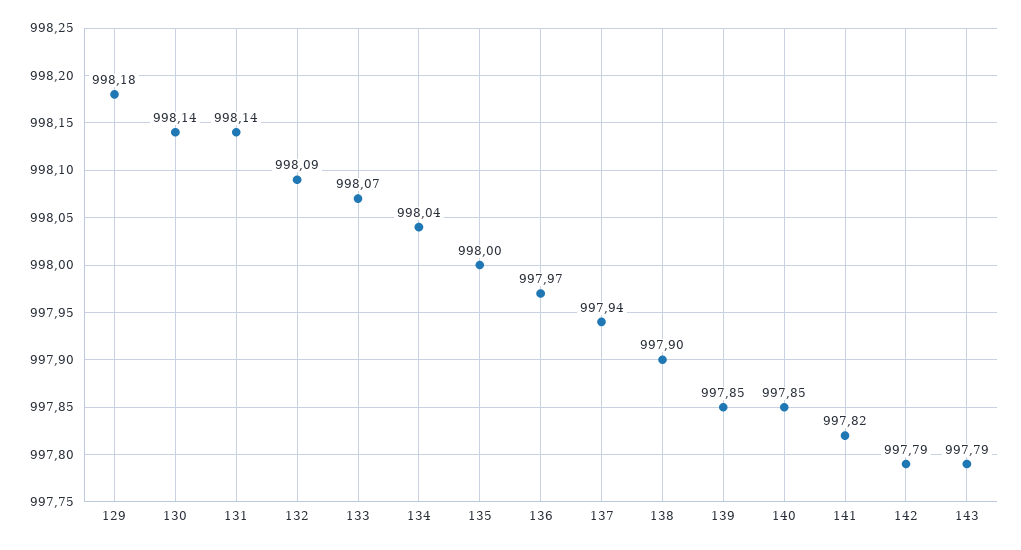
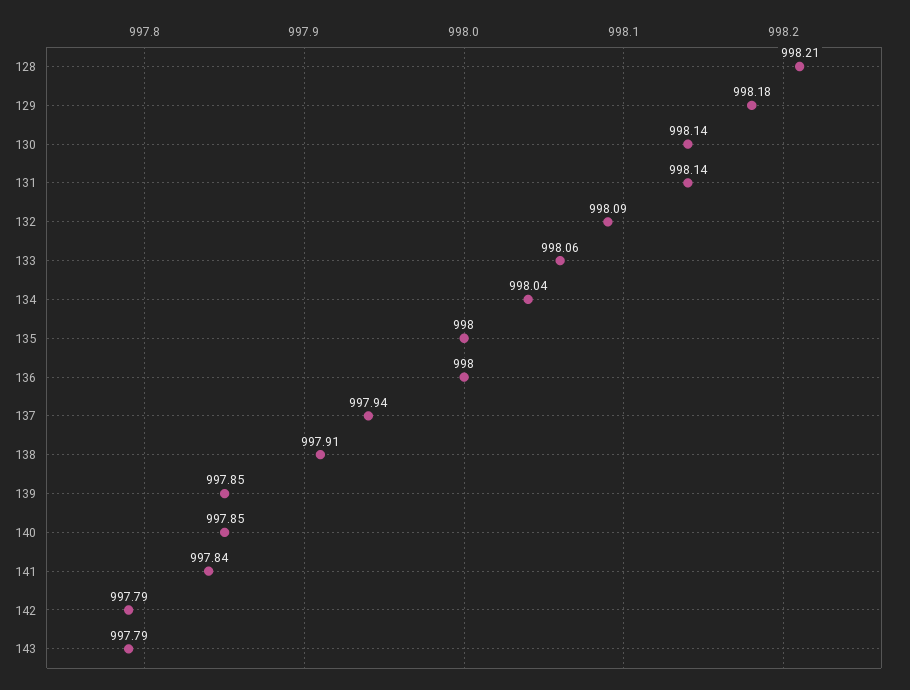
  {
    "129": 998.18,
    "130": 998.14,
    "131": 998.14,
    "132": 998.09,
-   "133": 998.07,
+   "133": 998.06,
    "134": 998.04,
    "135": 998,
-   "136": 997.97,
+   "136": 998,
    "137": 997.94,
-   "138": 997.9,
+   "138": 997.91,
    "139": 997.85,
    "140": 997.85,
-   "141": 997.82,
+   "141": 997.84,
    "142": 997.79,
-   "143": 997.79
+   "143": 997.79,
+   "128": 998.21
  }

